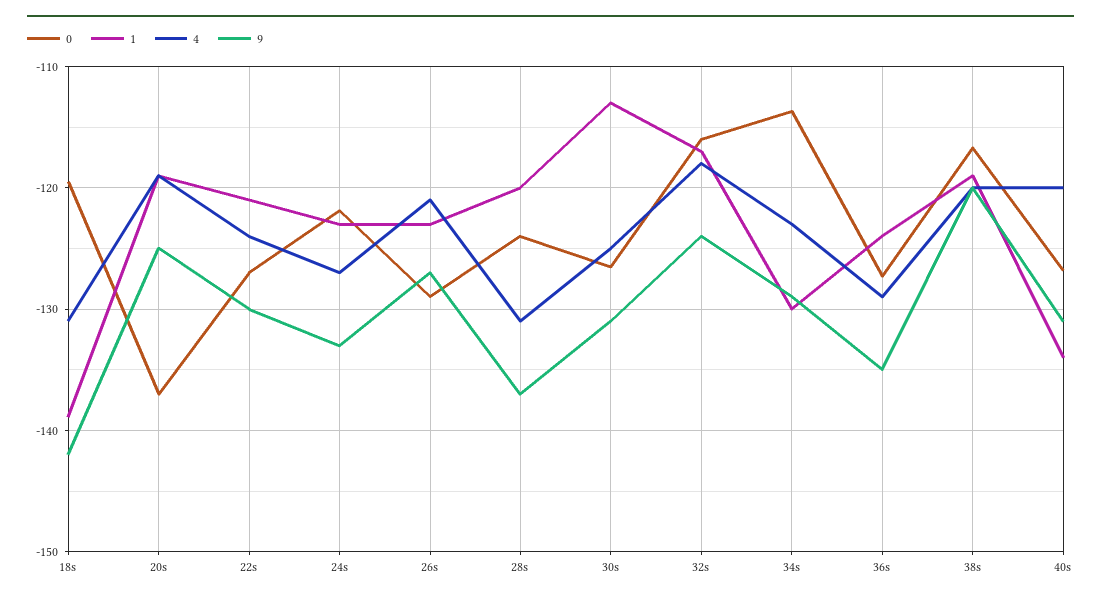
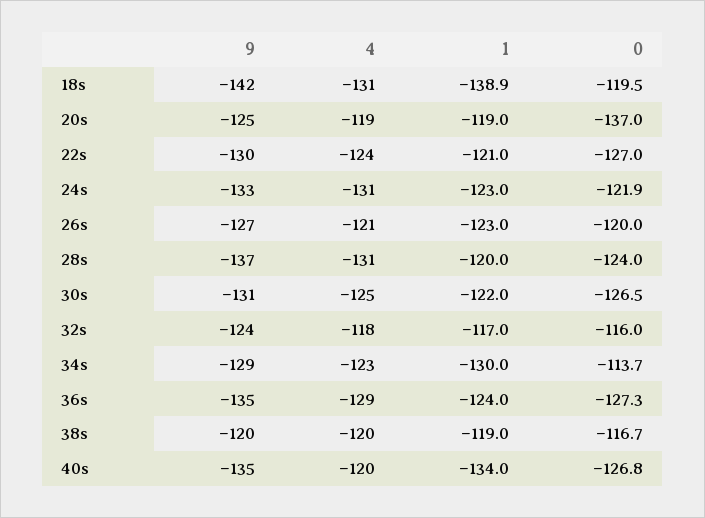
  {
    "0": {
      "18s": -119.5,
      "20s": -137,
      "22s": -127,
      "24s": -121.9,
-     "26s": -129,
+     "26s": -120,
      "28s": -124,
      "30s": -126.5,
      "32s": -116,
      "34s": -113.7,
      "36s": -127.3,
      "38s": -116.7,
      "40s": -126.8
    },
    "1": {
      "18s": -138.9,
      "20s": -119,
      "22s": -121,
      "24s": -123,
      "26s": -123,
      "28s": -120,
-     "30s": -113,
+     "30s": -122,
      "32s": -117,
      "34s": -130,
      "36s": -124,
      "38s": -119,
      "40s": -134
    },
    "4": {
      "18s": -131,
      "20s": -119,
      "22s": -124,
-     "24s": -127,
+     "24s": -131,
      "26s": -121,
      "28s": -131,
      "30s": -125,
      "32s": -118,
      "34s": -123,
      "36s": -129,
      "38s": -120,
      "40s": -120
    },
    "9": {
      "18s": -142,
      "20s": -125,
      "22s": -130,
      "24s": -133,
      "26s": -127,
      "28s": -137,
      "30s": -131,
      "32s": -124,
      "34s": -129,
      "36s": -135,
      "38s": -120,
-     "40s": -131
+     "40s": -135
    }
  }

